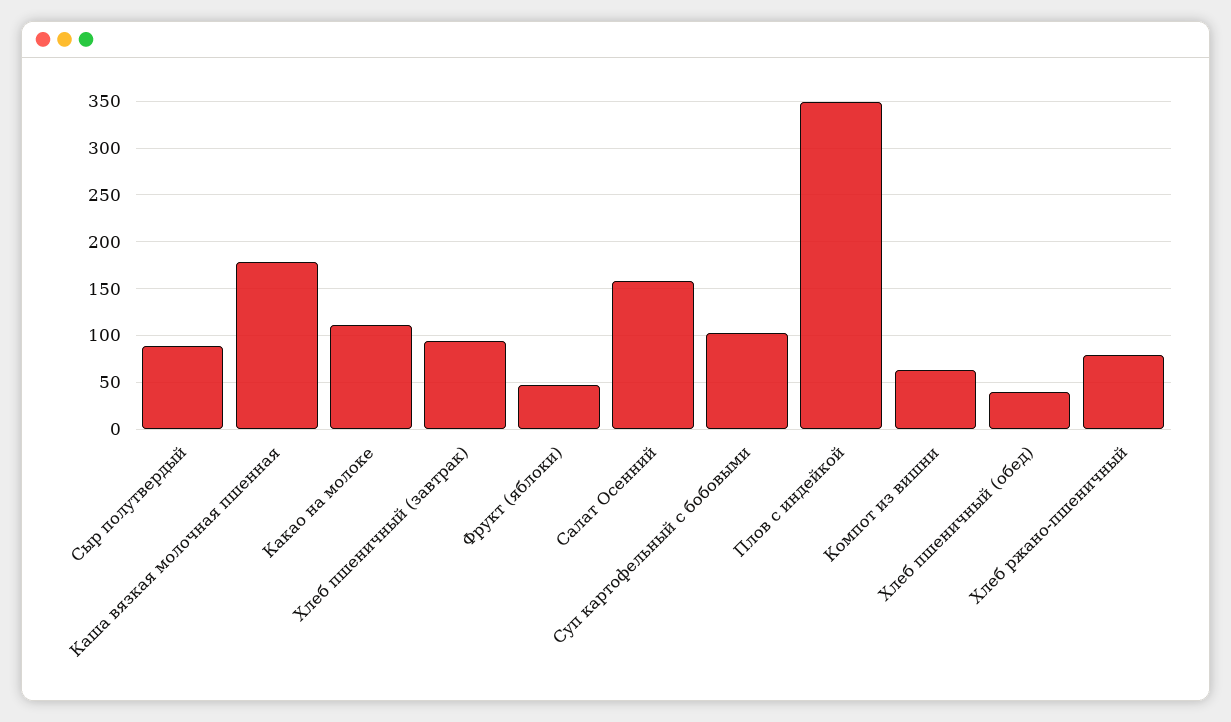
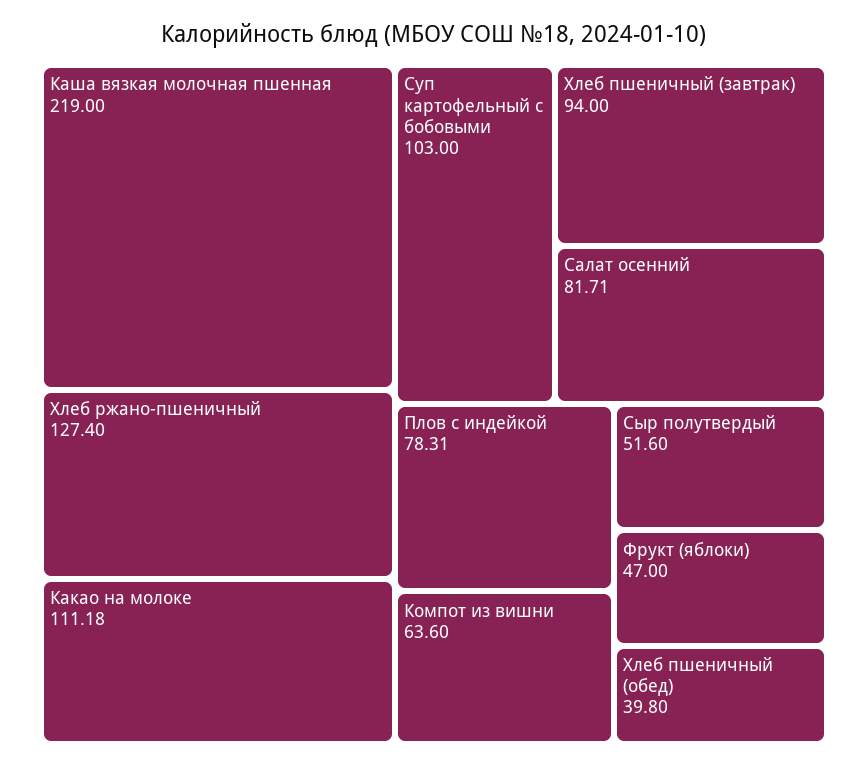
  {
-   "Сыр полутвердый": 90,
+   "Сыр полутвердый": 51.6,
-   "Каша вязкая молочная пшенная": 180,
+   "Каша вязкая молочная пшенная": 219,
    "Какао на молоке": 111.18,
    "Хлеб пшеничный (завтрак)": 94,
    "Фрукт (яблоки)": 47,
-   "Салат Осенний": 160,
+   "Салат Осенний": 81.71,
    "Суп картофельный с бобовыми": 103,
-   "Плов с индейкой": 350,
+   "Плов с индейкой": 78.31,
    "Компот из вишни": 63.6,
    "Хлеб пшеничный (обед)": 39.8,
-   "Хлеб ржано-пшеничный": 80
+   "Хлеб ржано-пшеничный": 127.4
  }

